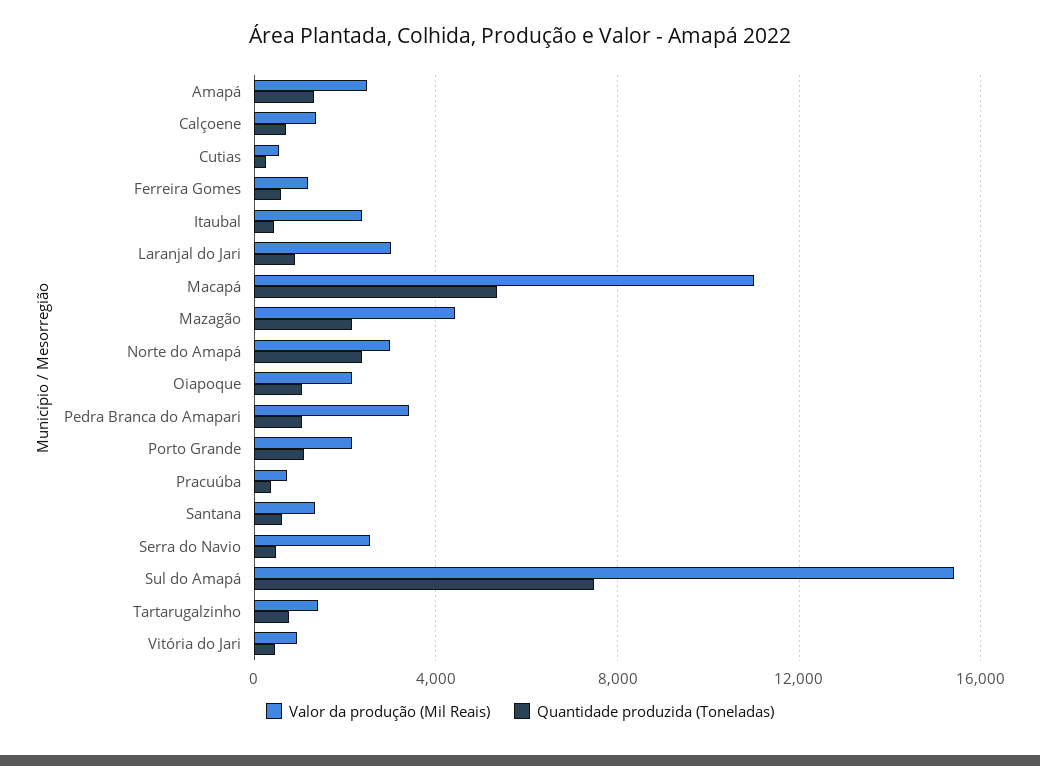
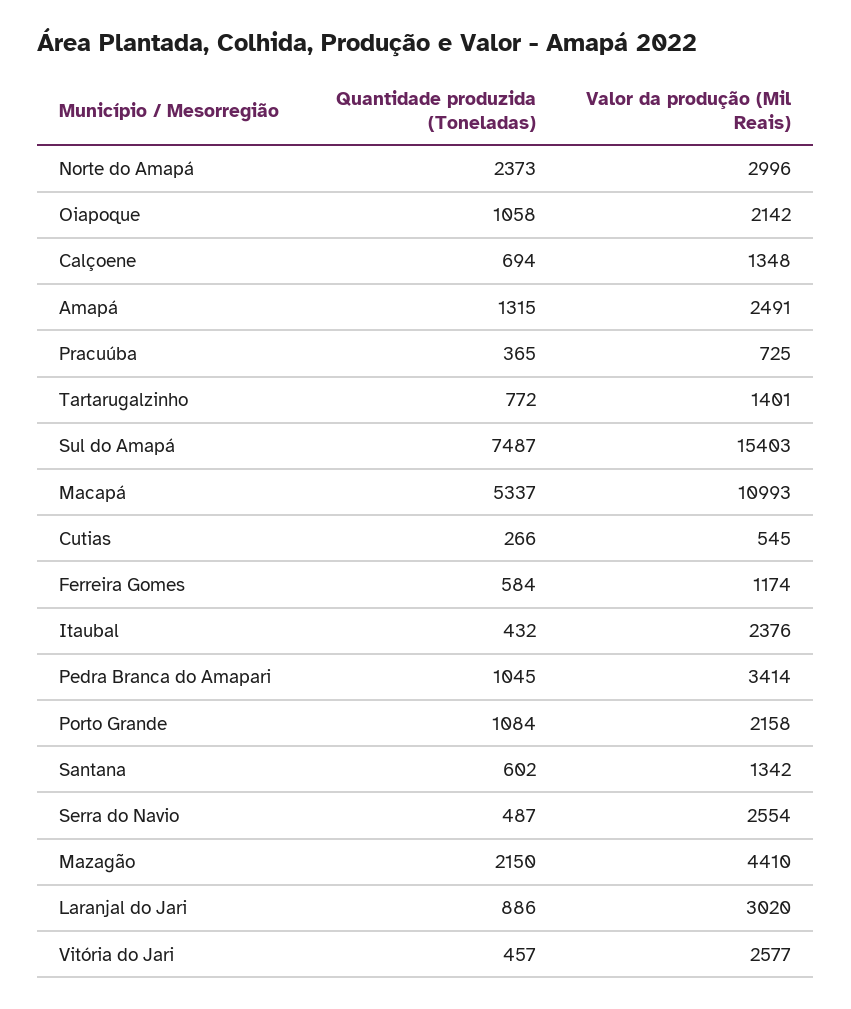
  {
    "Valor da produção (Mil Reais)": {
      "Amapá": 2491,
      "Calçoene": 1348,
      "Cutias": 545,
      "Ferreira Gomes": 1174,
      "Itaubal": 2376,
      "Laranjal do Jari": 3020,
      "Macapá": 10993,
      "Mazagão": 4410,
      "Norte do Amapá": 2996,
      "Oiapoque": 2142,
      "Pedra Branca do Amapari": 3414,
      "Porto Grande": 2158,
      "Pracuúba": 725,
      "Santana": 1342,
      "Serra do Navio": 2554,
      "Sul do Amapá": 15403,
      "Tartarugalzinho": 1401,
-     "Vitória do Jari": 1000
+     "Vitória do Jari": 2577
    },
    "Quantidade produzida (Toneladas)": {
      "Amapá": 1315,
      "Calçoene": 694,
      "Cutias": 266,
      "Ferreira Gomes": 584,
      "Itaubal": 432,
      "Laranjal do Jari": 886,
      "Macapá": 5337,
      "Mazagão": 2150,
      "Norte do Amapá": 2373,
      "Oiapoque": 1058,
      "Pedra Branca do Amapari": 1045,
      "Porto Grande": 1084,
      "Pracuúba": 365,
      "Santana": 602,
      "Serra do Navio": 487,
      "Sul do Amapá": 7487,
      "Tartarugalzinho": 772,
      "Vitória do Jari": 457
    }
  }

